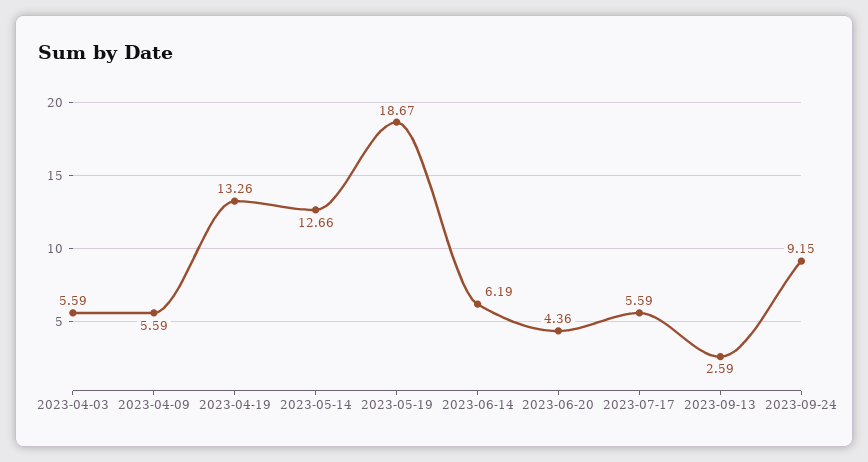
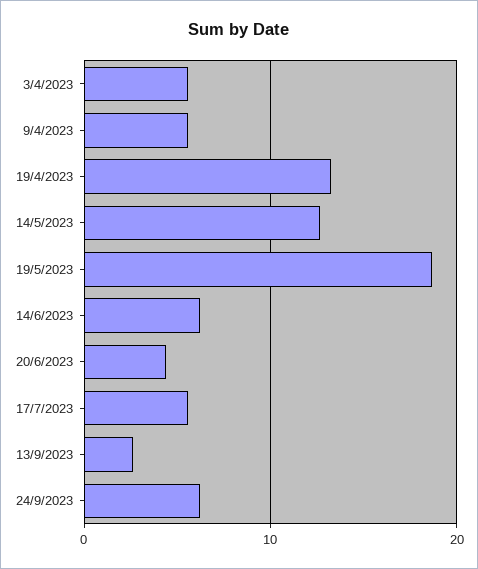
  {
    "2023-04-03": 5.59,
    "2023-04-09": 5.59,
    "2023-04-19": 13.26,
    "2023-05-14": 12.66,
    "2023-05-19": 18.67,
    "2023-06-14": 6.19,
    "2023-06-20": 4.36,
    "2023-07-17": 5.59,
    "2023-09-13": 2.59,
-   "2023-09-24": 9.15
+   "2023-09-24": 6
  }

